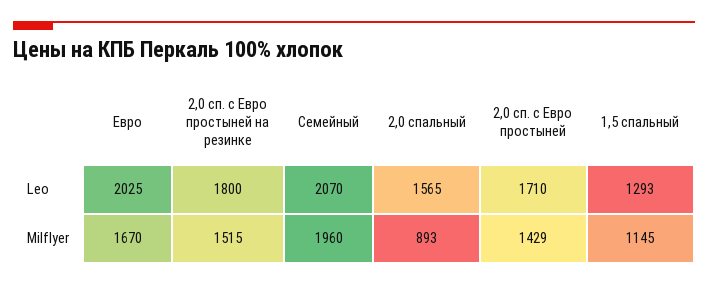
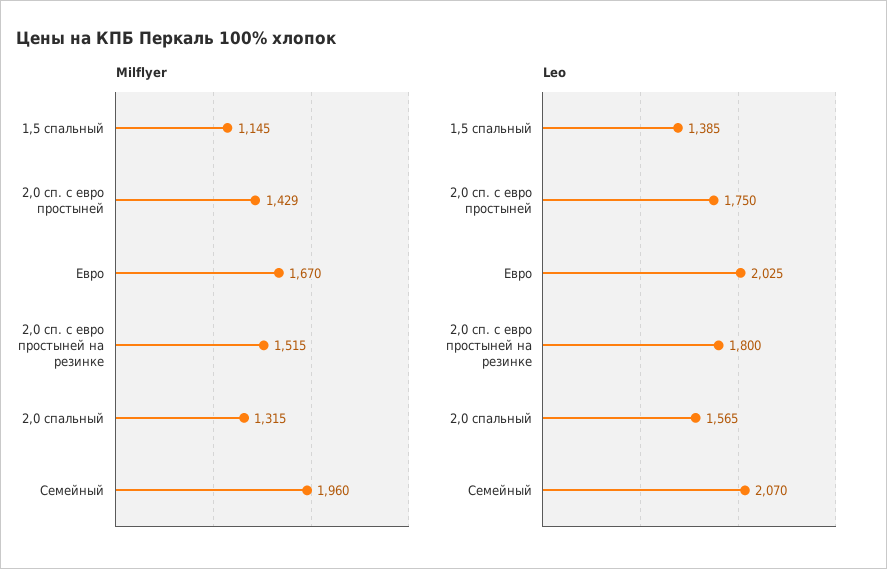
  {
    "Leo": {
      "Евро": 2025,
      "2,0 сп. с Евро простыней на резинке": 1800,
      "Семейный": 2070,
      "2,0 спальный": 1565,
-     "2,0 сп. с Евро простыней": 1710,
+     "2,0 сп. с Евро простыней": 1750,
-     "1,5 спальный": 1293
+     "1,5 спальный": 1385
    },
    "Milflyer": {
      "Евро": 1670,
      "2,0 сп. с Евро простыней на резинке": 1515,
      "Семейный": 1960,
-     "2,0 спальный": 893,
+     "2,0 спальный": 1315,
      "2,0 сп. с Евро простыней": 1429,
      "1,5 спальный": 1145
    }
  }

